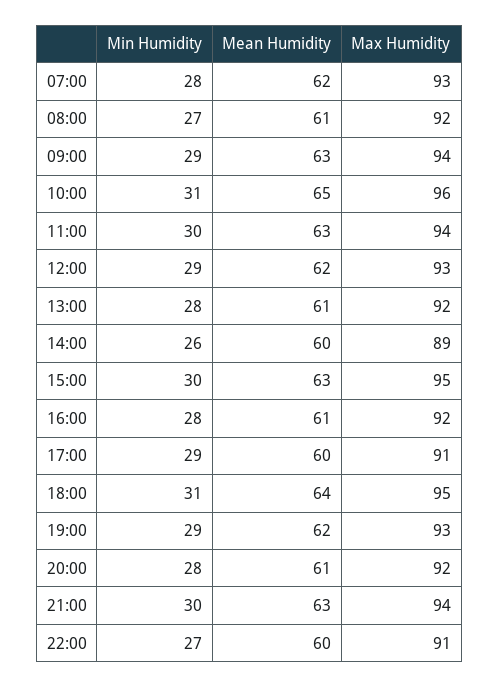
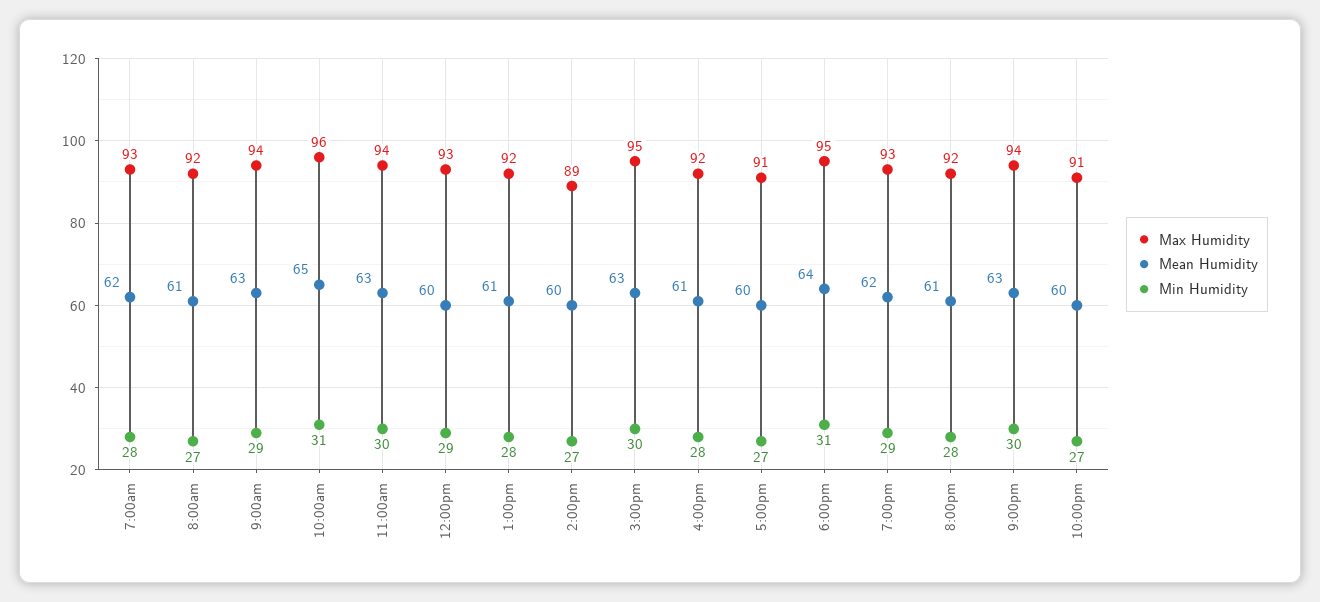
  {
    "Min Humidity": {
      "07:00": 28,
      "08:00": 27,
      "09:00": 29,
      "10:00": 31,
      "11:00": 30,
      "12:00": 29,
      "13:00": 28,
-     "14:00": 26,
+     "14:00": 27,
      "15:00": 30,
      "16:00": 28,
-     "17:00": 29,
+     "17:00": 27,
      "18:00": 31,
      "19:00": 29,
      "20:00": 28,
      "21:00": 30,
      "22:00": 27
    },
    "Mean Humidity": {
      "07:00": 62,
      "08:00": 61,
      "09:00": 63,
      "10:00": 65,
      "11:00": 63,
-     "12:00": 62,
+     "12:00": 60,
      "13:00": 61,
      "14:00": 60,
      "15:00": 63,
      "16:00": 61,
      "17:00": 60,
      "18:00": 64,
      "19:00": 62,
      "20:00": 61,
      "21:00": 63,
      "22:00": 60
    },
    "Max Humidity": {
      "07:00": 93,
      "08:00": 92,
      "09:00": 94,
      "10:00": 96,
      "11:00": 94,
      "12:00": 93,
      "13:00": 92,
      "14:00": 89,
      "15:00": 95,
      "16:00": 92,
      "17:00": 91,
      "18:00": 95,
      "19:00": 93,
      "20:00": 92,
      "21:00": 94,
      "22:00": 91
    }
  }

